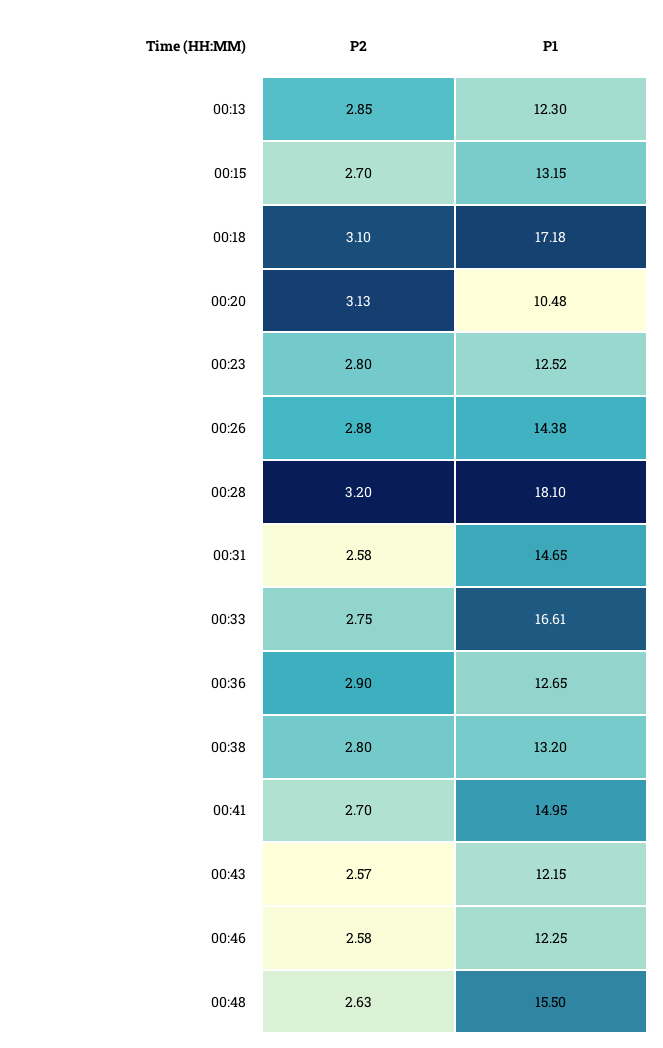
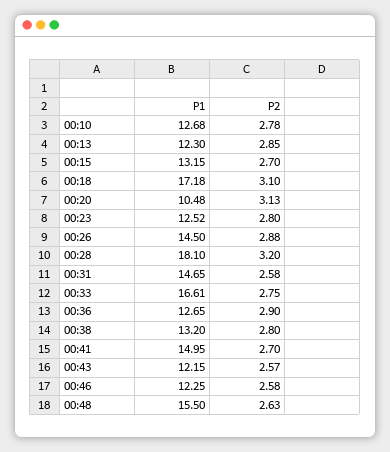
  {
    "P2": {
      "00:13": 2.85,
      "00:15": 2.7,
      "00:18": 3.1,
      "00:20": 3.13,
      "00:23": 2.8,
      "00:26": 2.88,
      "00:28": 3.2,
      "00:31": 2.58,
      "00:33": 2.75,
      "00:36": 2.9,
      "00:38": 2.8,
      "00:41": 2.7,
      "00:43": 2.57,
      "00:46": 2.58,
-     "00:48": 2.63
+     "00:48": 2.63,
+     "00:10": 2.78
    },
    "P1": {
      "00:13": 12.3,
      "00:15": 13.15,
      "00:18": 17.18,
      "00:20": 10.48,
      "00:23": 12.52,
-     "00:26": 14.38,
+     "00:26": 14.5,
      "00:28": 18.1,
      "00:31": 14.65,
      "00:33": 16.61,
      "00:36": 12.65,
      "00:38": 13.2,
      "00:41": 14.95,
      "00:43": 12.15,
      "00:46": 12.25,
-     "00:48": 15.5
+     "00:48": 15.5,
+     "00:10": 12.68
    }
  }

